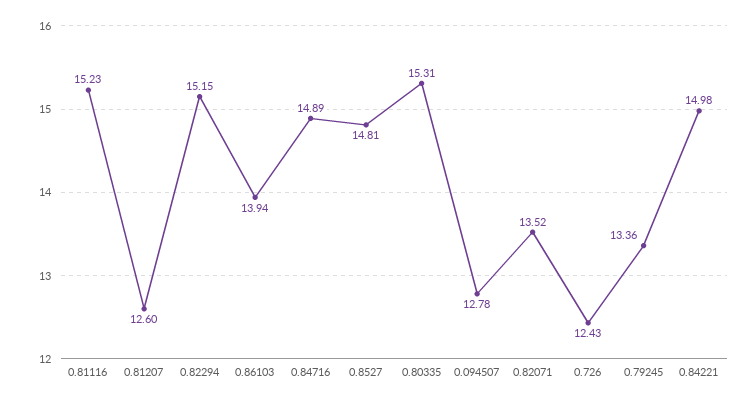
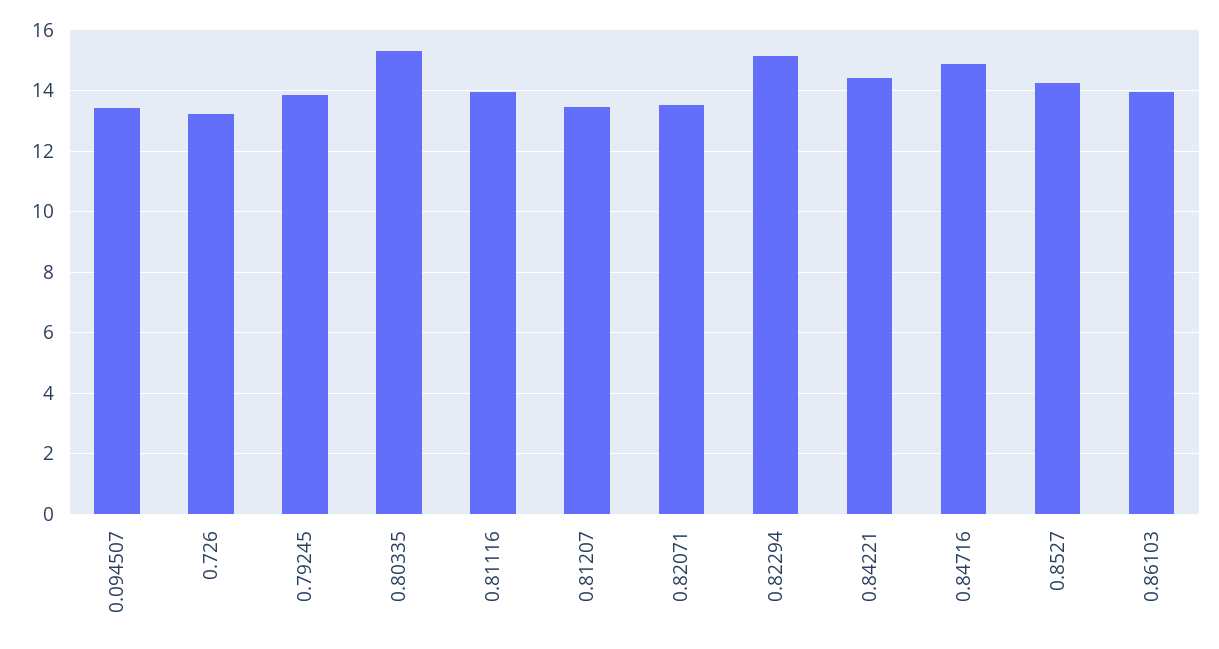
  {
-   "0.81116": 15.23,
+   "0.81116": 14,
-   "0.81207": 12.6,
+   "0.81207": 13.4,
    "0.82294": 15.15,
    "0.86103": 13.94,
    "0.84716": 14.89,
-   "0.8527": 14.81,
+   "0.8527": 14.2,
    "0.80335": 15.31,
-   "0.094507": 12.78,
+   "0.094507": 13.4,
    "0.82071": 13.52,
-   "0.726": 12.43,
+   "0.726": 13.2,
-   "0.79245": 13.36,
+   "0.79245": 13.8,
-   "0.84221": 14.98
+   "0.84221": 14.4
  }

